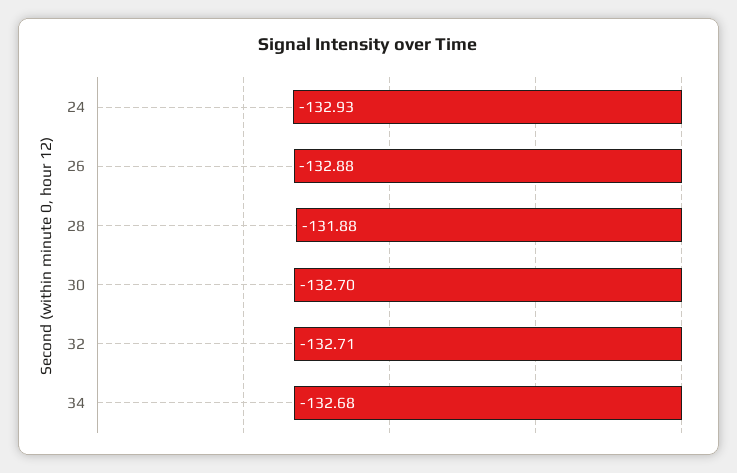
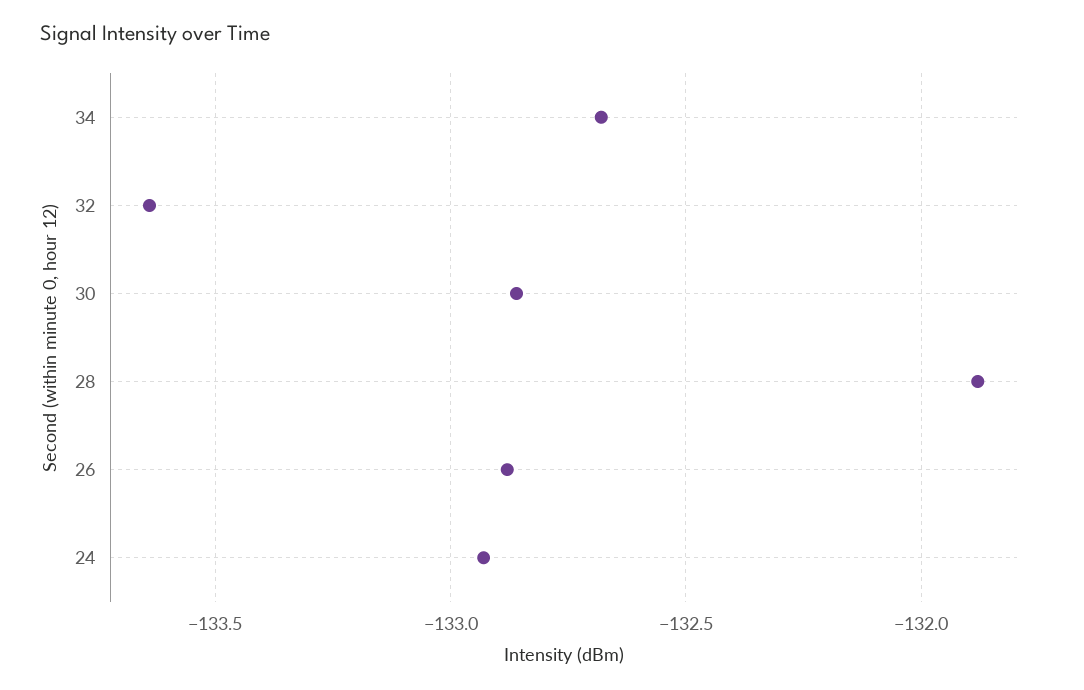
  {
    "24": -132.93,
    "26": -132.88,
    "28": -131.88,
-   "30": -132.7,
+   "30": -132.85,
-   "32": -132.71,
+   "32": -133.65,
    "34": -132.68
  }

